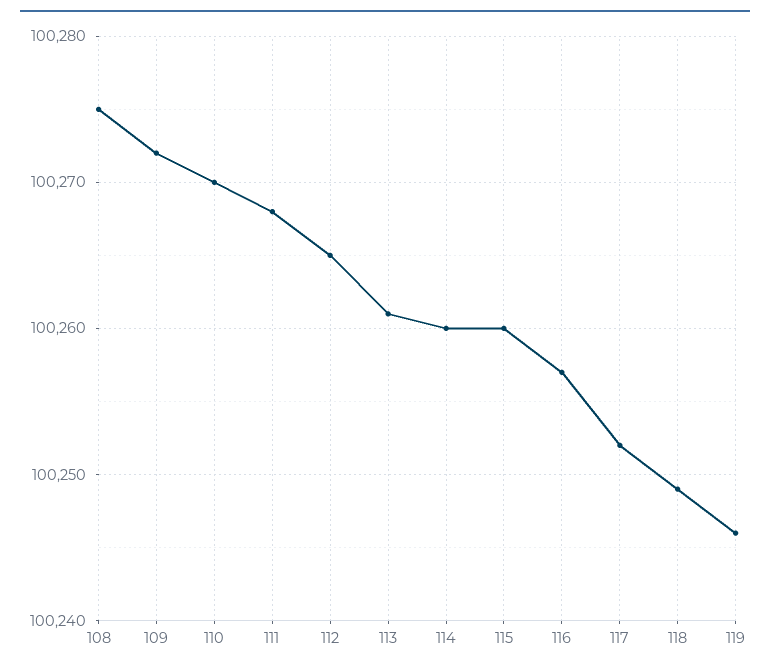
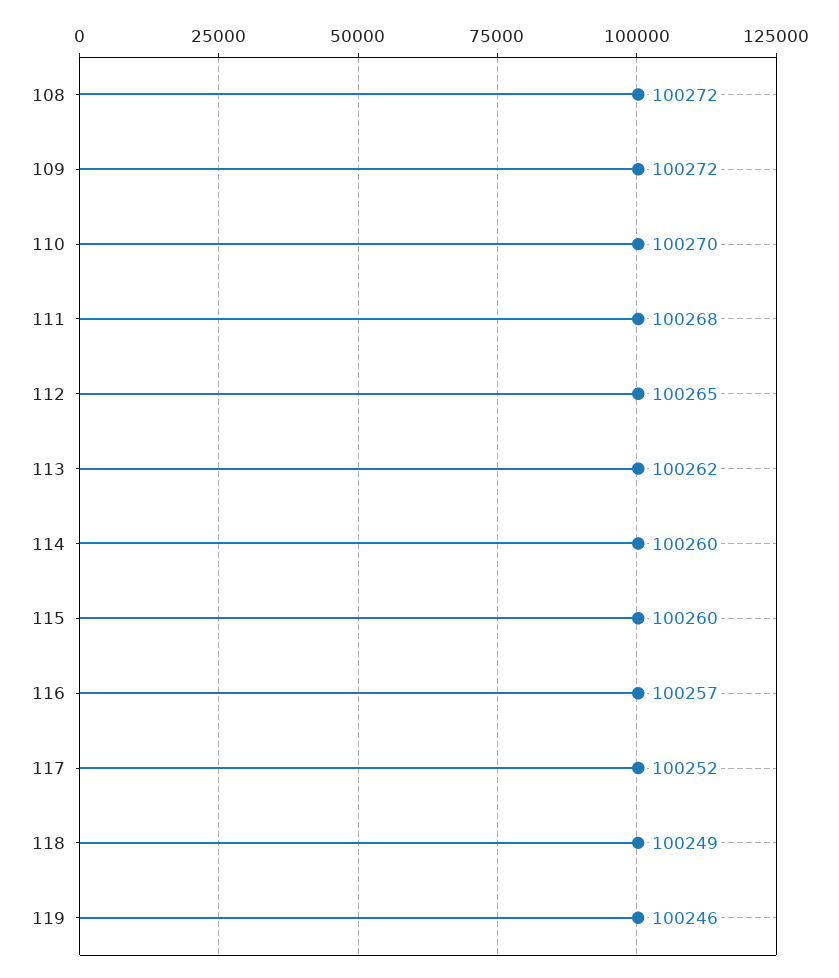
  {
-   "108": 100275,
+   "108": 100272,
    "109": 100272,
    "110": 100270,
    "111": 100268,
    "112": 100265,
-   "113": 100261,
+   "113": 100262,
    "114": 100260,
    "115": 100260,
    "116": 100257,
    "117": 100252,
    "118": 100249,
    "119": 100246
  }

